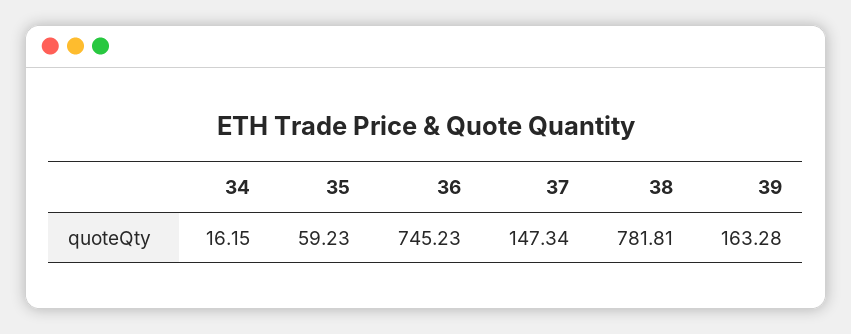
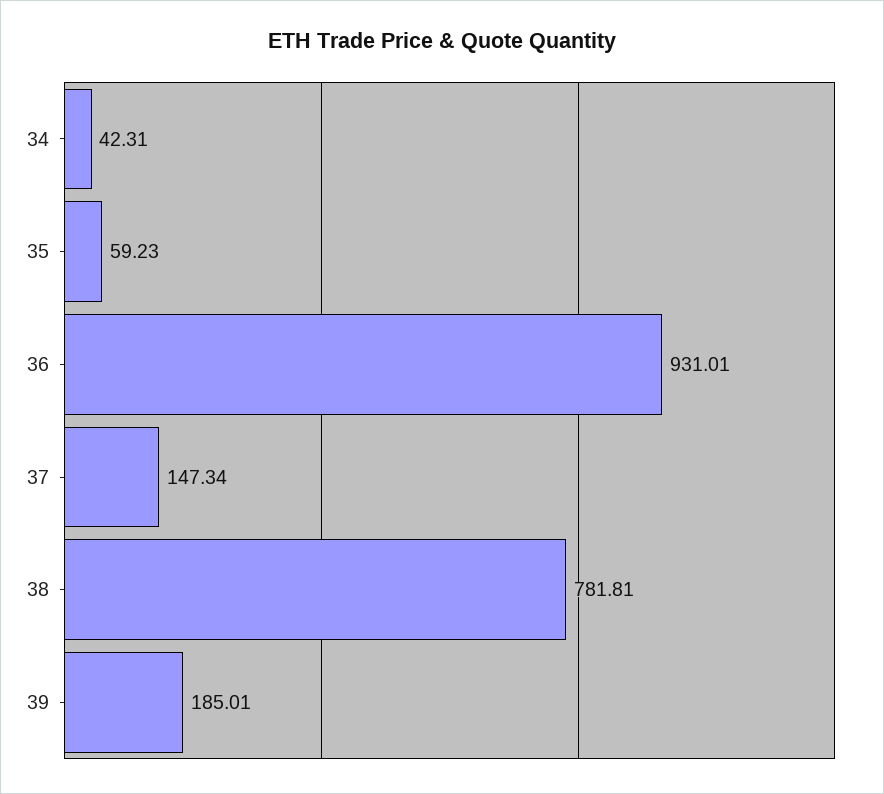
  {
-   "34": 16.15,
+   "34": 42.31,
    "35": 59.23,
-   "36": 745.23,
+   "36": 931.01,
    "37": 147.34,
    "38": 781.81,
-   "39": 163.28
+   "39": 185.01
  }

